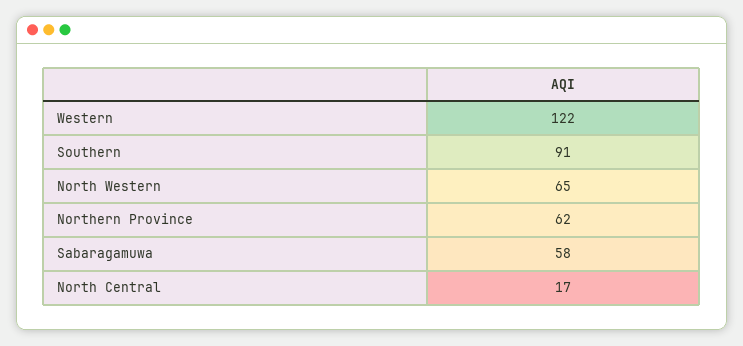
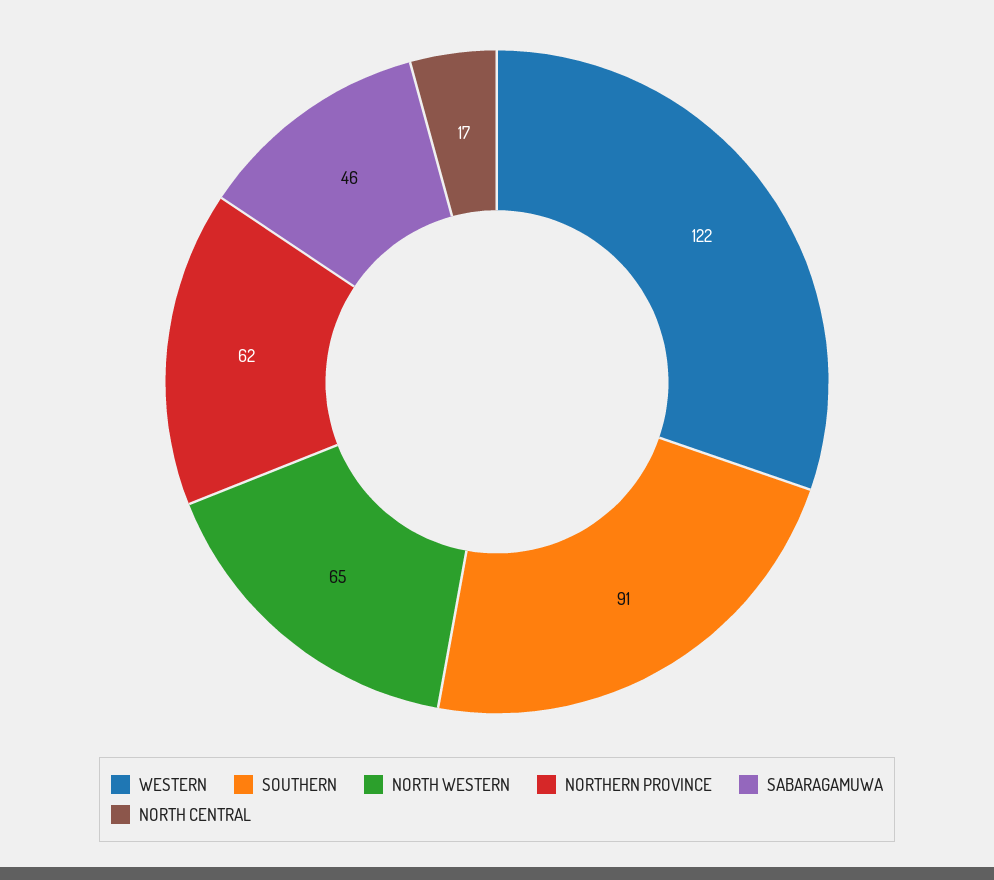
  {
    "Western": 122,
    "Southern": 91,
    "North Western": 65,
    "Northern Province": 62,
-   "Sabaragamuwa": 58,
+   "Sabaragamuwa": 46,
    "North Central": 17
  }

